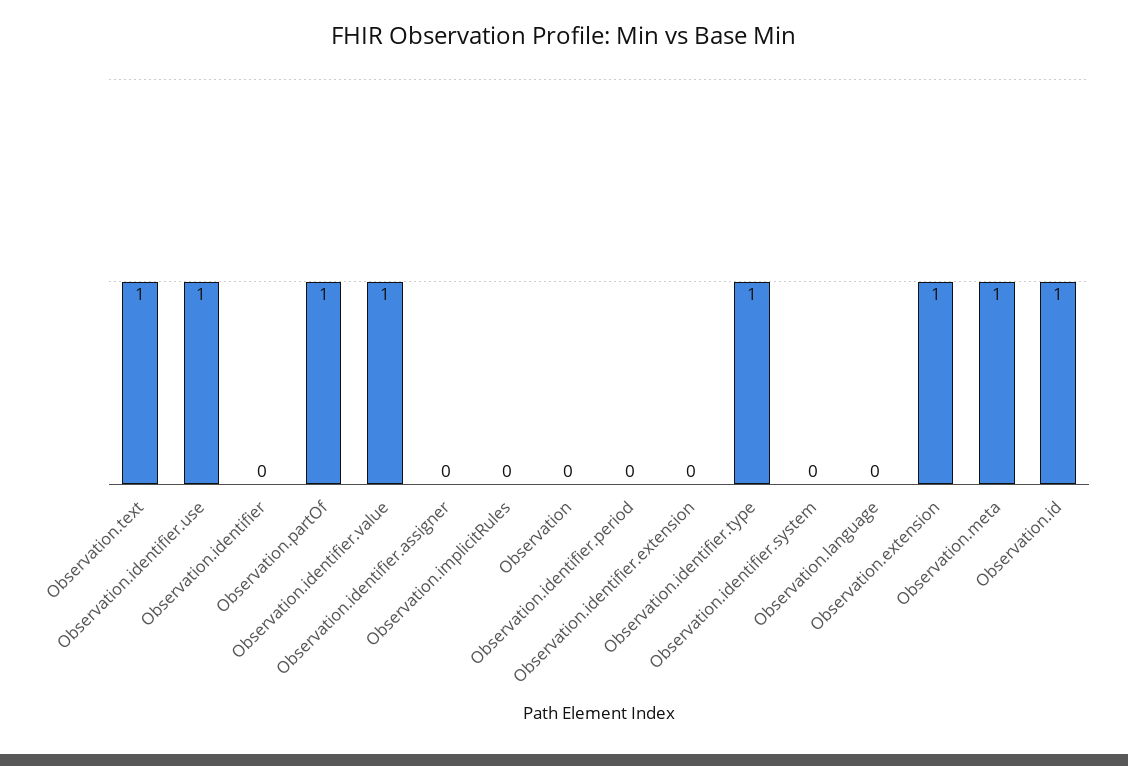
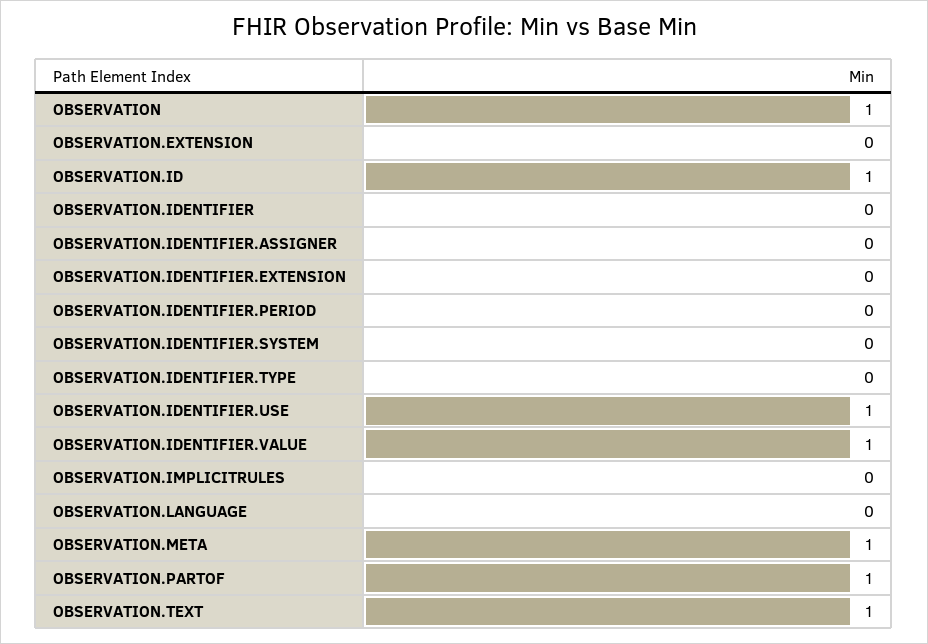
  {
    "Observation.text": 1,
    "Observation.identifier.use": 1,
    "Observation.identifier": 0,
    "Observation.partOf": 1,
    "Observation.identifier.value": 1,
    "Observation.identifier.assigner": 0,
    "Observation.implicitRules": 0,
-   "Observation": 0,
+   "Observation": 1,
    "Observation.identifier.period": 0,
    "Observation.identifier.extension": 0,
-   "Observation.identifier.type": 1,
+   "Observation.identifier.type": 0,
    "Observation.identifier.system": 0,
    "Observation.language": 0,
-   "Observation.extension": 1,
+   "Observation.extension": 0,
    "Observation.meta": 1,
    "Observation.id": 1
  }

